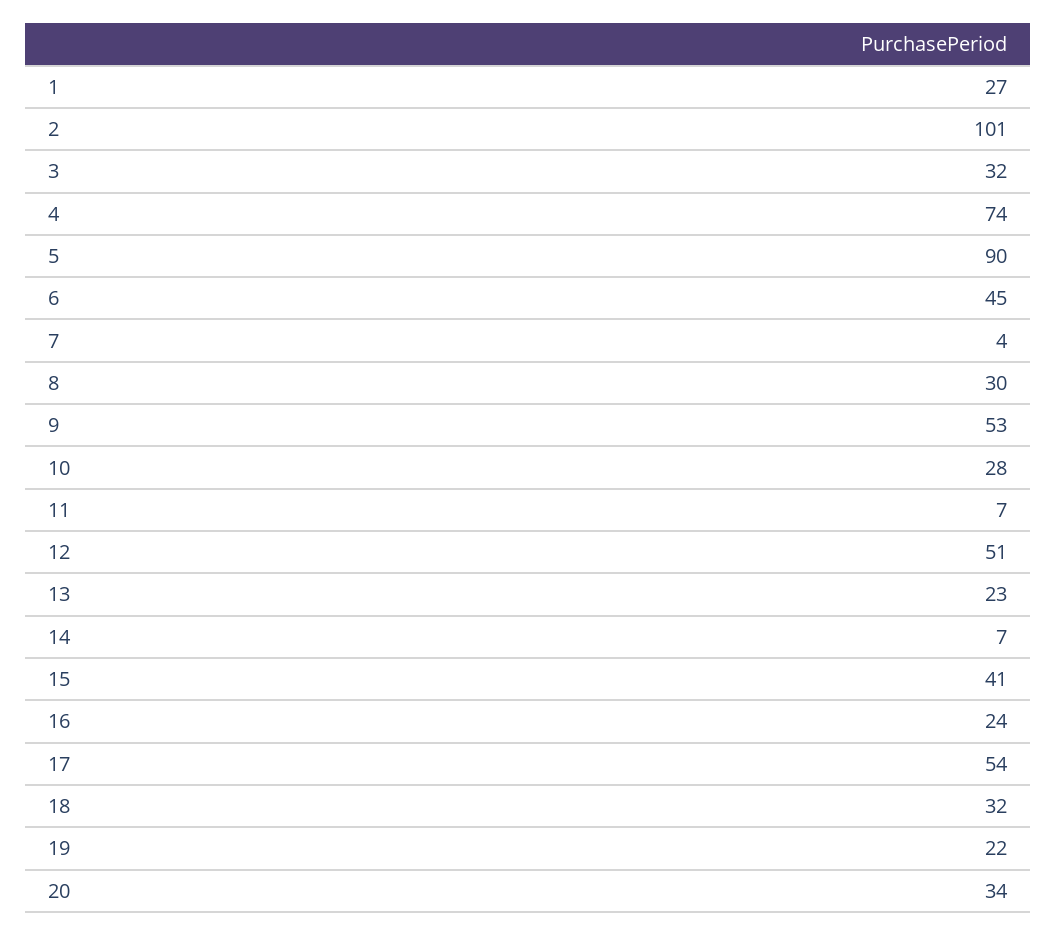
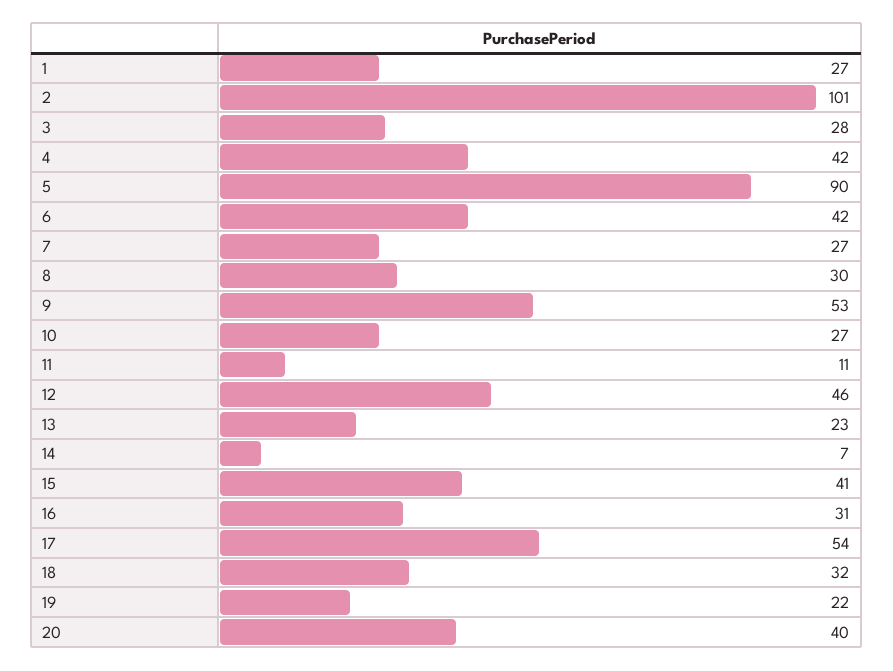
  {
    "1": 27,
    "2": 101,
-   "3": 32,
+   "3": 28,
-   "4": 74,
+   "4": 42,
    "5": 90,
-   "6": 45,
+   "6": 42,
-   "7": 4,
+   "7": 27,
    "8": 30,
    "9": 53,
-   "10": 28,
+   "10": 27,
-   "11": 7,
+   "11": 11,
-   "12": 51,
+   "12": 46,
    "13": 23,
    "14": 7,
    "15": 41,
-   "16": 24,
+   "16": 31,
    "17": 54,
    "18": 32,
    "19": 22,
-   "20": 34
+   "20": 40
  }

